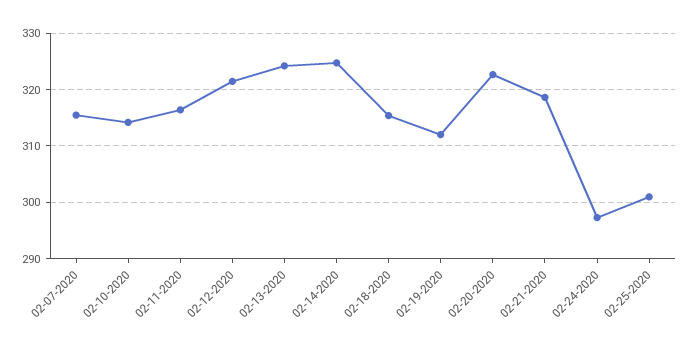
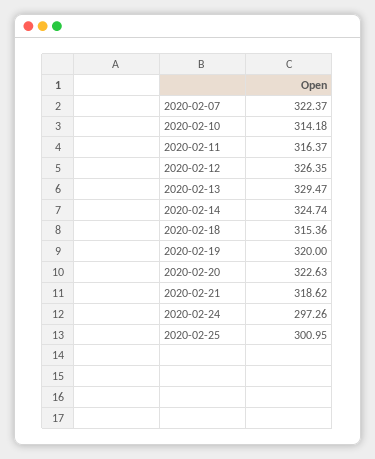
  {
-   "02-07-2020": 316,
+   "02-07-2020": 322.37,
    "02-10-2020": 314.18,
    "02-11-2020": 316.37,
-   "02-12-2020": 322,
+   "02-12-2020": 326.35,
-   "02-13-2020": 324,
+   "02-13-2020": 329.47,
    "02-14-2020": 324.74,
    "02-18-2020": 315.36,
-   "02-19-2020": 312,
+   "02-19-2020": 320,
    "02-20-2020": 322.63,
    "02-21-2020": 318.62,
    "02-24-2020": 297.26,
    "02-25-2020": 300.95
  }

